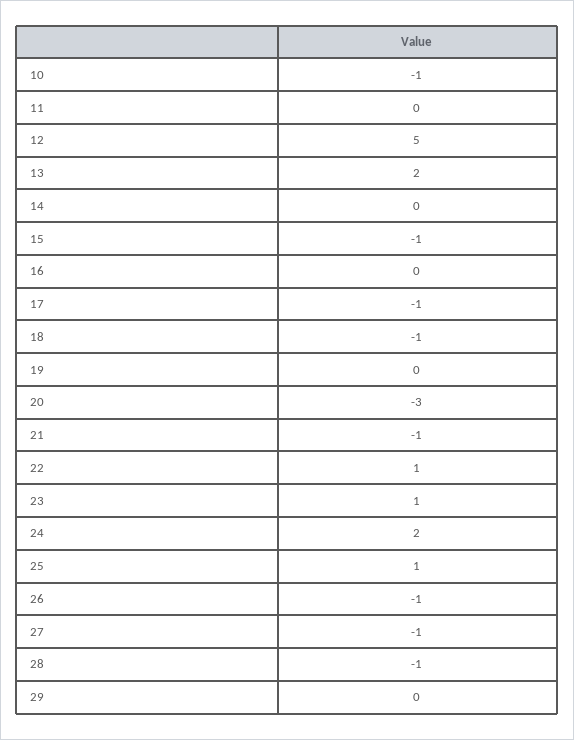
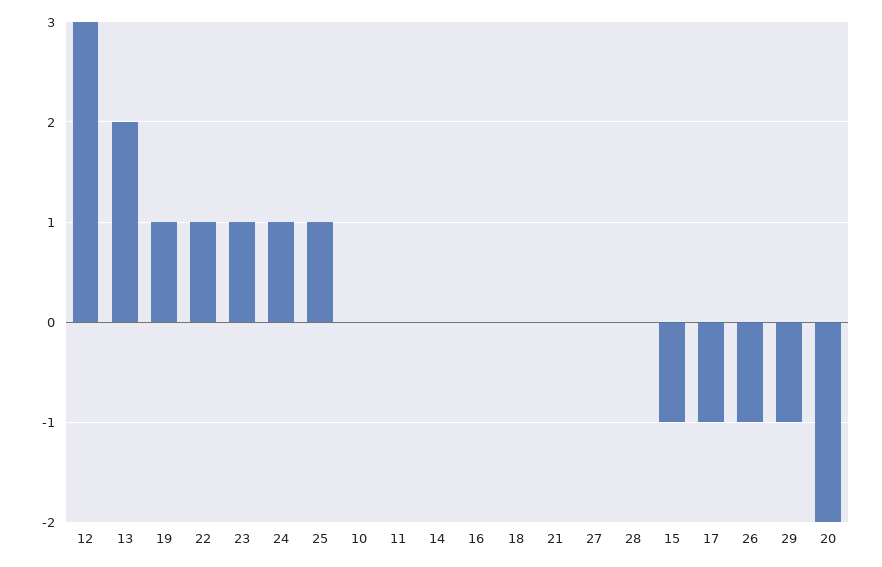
  {
-   "10": -1,
+   "10": 0,
    "11": 0,
-   "12": 5,
+   "12": 3,
    "13": 2,
    "14": 0,
    "15": -1,
    "16": 0,
    "17": -1,
-   "18": -1,
+   "18": 0,
-   "19": 0,
+   "19": 1,
-   "20": -3,
+   "20": -2,
-   "21": -1,
+   "21": 0,
    "22": 1,
    "23": 1,
-   "24": 2,
+   "24": 1,
    "25": 1,
    "26": -1,
-   "27": -1,
+   "27": 0,
-   "28": -1,
+   "28": 0,
-   "29": 0
+   "29": -1
  }

